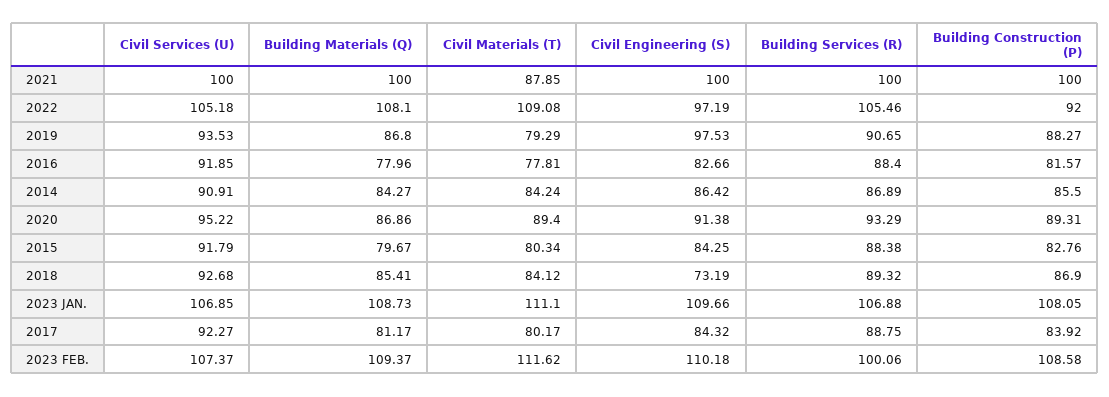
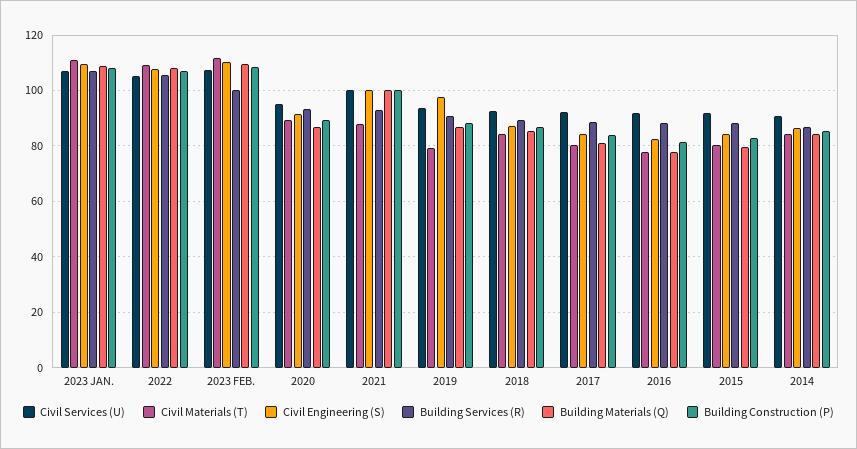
  {
    "Civil Services (U)": {
      "2021": 100,
      "2022": 105.18,
      "2019": 93.53,
      "2016": 91.85,
      "2014": 90.91,
      "2020": 95.22,
      "2015": 91.79,
      "2018": 92.68,
      "2023 JAN.": 106.85,
      "2017": 92.27,
      "2023 FEB.": 107.37
    },
    "Building Materials (Q)": {
      "2021": 100,
      "2022": 108.1,
      "2019": 86.8,
      "2016": 77.96,
      "2014": 84.27,
      "2020": 86.86,
      "2015": 79.67,
      "2018": 85.41,
      "2023 JAN.": 108.73,
      "2017": 81.17,
      "2023 FEB.": 109.37
    },
    "Civil Materials (T)": {
      "2021": 87.85,
      "2022": 109.08,
      "2019": 79.29,
      "2016": 77.81,
      "2014": 84.24,
      "2020": 89.4,
      "2015": 80.34,
      "2018": 84.12,
      "2023 JAN.": 111.1,
      "2017": 80.17,
      "2023 FEB.": 111.62
    },
    "Civil Engineering (S)": {
      "2021": 100,
-     "2022": 97.19,
+     "2022": 107.5,
      "2019": 97.53,
      "2016": 82.66,
      "2014": 86.42,
      "2020": 91.38,
      "2015": 84.25,
-     "2018": 73.19,
+     "2018": 87.5,
      "2023 JAN.": 109.66,
      "2017": 84.32,
      "2023 FEB.": 110.18
    },
    "Building Services (R)": {
-     "2021": 100,
+     "2021": 92.5,
      "2022": 105.46,
      "2019": 90.65,
      "2016": 88.4,
      "2014": 86.89,
      "2020": 93.29,
      "2015": 88.38,
      "2018": 89.32,
      "2023 JAN.": 106.88,
      "2017": 88.75,
      "2023 FEB.": 100.06
    },
    "Building Construction (P)": {
      "2021": 100,
-     "2022": 92,
+     "2022": 107.5,
      "2019": 88.27,
      "2016": 81.57,
      "2014": 85.5,
      "2020": 89.31,
      "2015": 82.76,
      "2018": 86.9,
      "2023 JAN.": 108.05,
      "2017": 83.92,
      "2023 FEB.": 108.58
    }
  }

